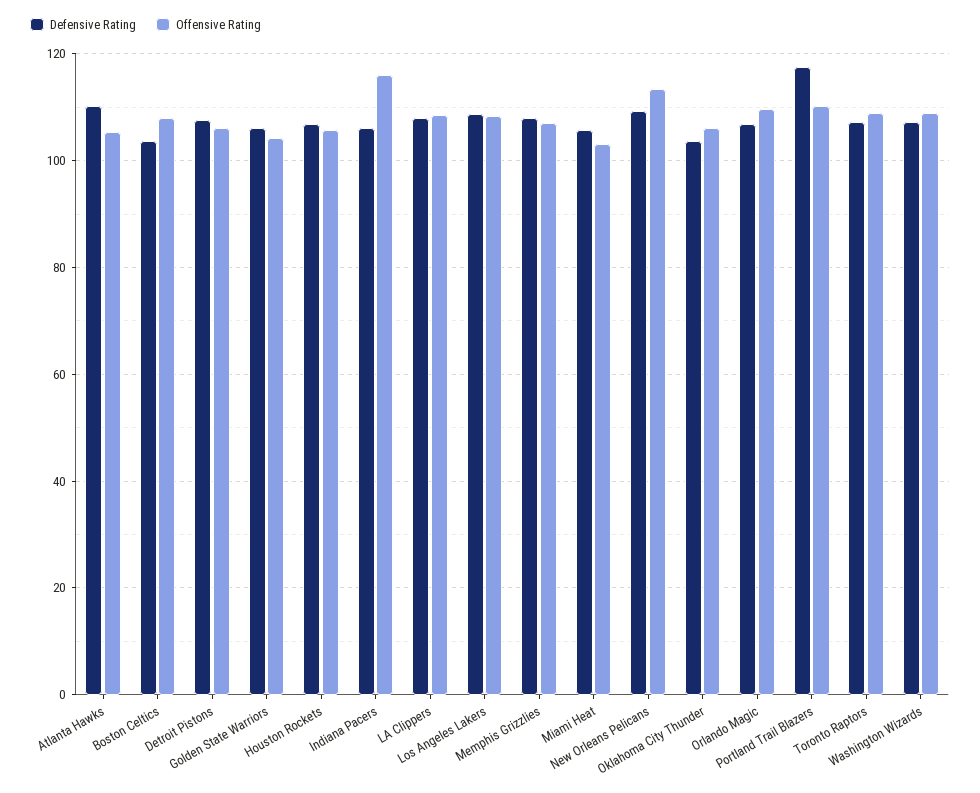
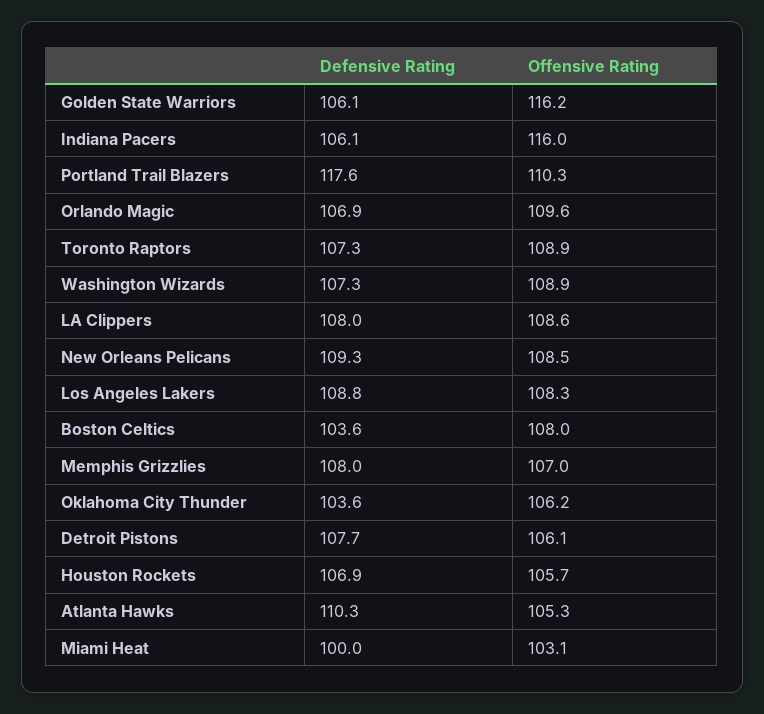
  {
    "Defensive Rating": {
      "Atlanta Hawks": 110.3,
      "Boston Celtics": 103.6,
      "Detroit Pistons": 107.7,
      "Golden State Warriors": 106.1,
      "Houston Rockets": 106.9,
      "Indiana Pacers": 106.1,
      "LA Clippers": 108,
      "Los Angeles Lakers": 108.8,
      "Memphis Grizzlies": 108,
-     "Miami Heat": 106,
+     "Miami Heat": 100,
      "New Orleans Pelicans": 109.3,
      "Oklahoma City Thunder": 103.6,
      "Orlando Magic": 106.9,
      "Portland Trail Blazers": 117.6,
      "Toronto Raptors": 107.3,
      "Washington Wizards": 107.3
    },
    "Offensive Rating": {
      "Atlanta Hawks": 105.3,
      "Boston Celtics": 108,
      "Detroit Pistons": 106.1,
-     "Golden State Warriors": 104,
+     "Golden State Warriors": 116.2,
      "Houston Rockets": 105.7,
      "Indiana Pacers": 116,
      "LA Clippers": 108.6,
      "Los Angeles Lakers": 108.3,
      "Memphis Grizzlies": 107,
      "Miami Heat": 103.1,
-     "New Orleans Pelicans": 114,
+     "New Orleans Pelicans": 108.5,
      "Oklahoma City Thunder": 106.2,
      "Orlando Magic": 109.6,
      "Portland Trail Blazers": 110.3,
      "Toronto Raptors": 108.9,
      "Washington Wizards": 108.9
    }
  }

